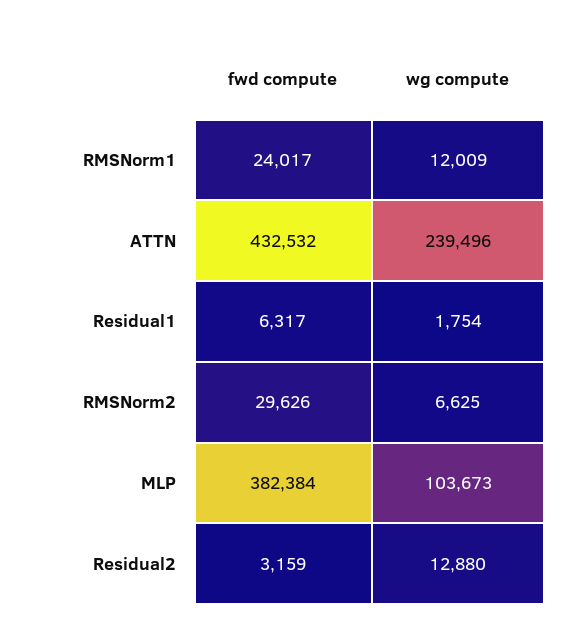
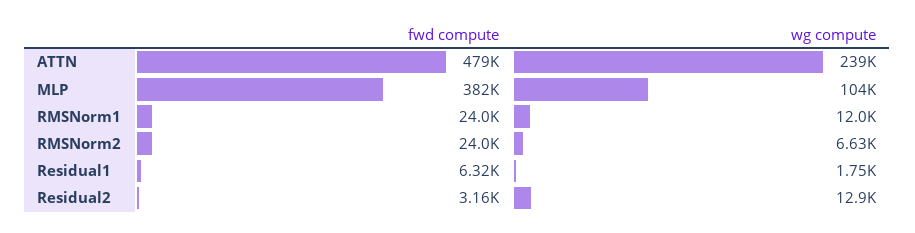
  {
    "fwd compute": {
      "RMSNorm1": 24017,
-     "ATTN": 432532,
+     "ATTN": 479000,
      "Residual1": 6317,
-     "RMSNorm2": 29626,
+     "RMSNorm2": 24000,
      "MLP": 382384,
      "Residual2": 3159
    },
    "wg compute": {
      "RMSNorm1": 12009,
      "ATTN": 239496,
      "Residual1": 1754,
      "RMSNorm2": 6625,
      "MLP": 103673,
      "Residual2": 12880
    }
  }

